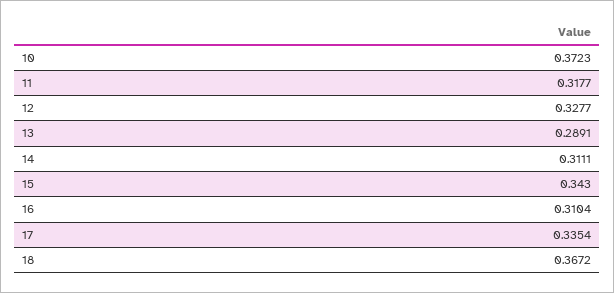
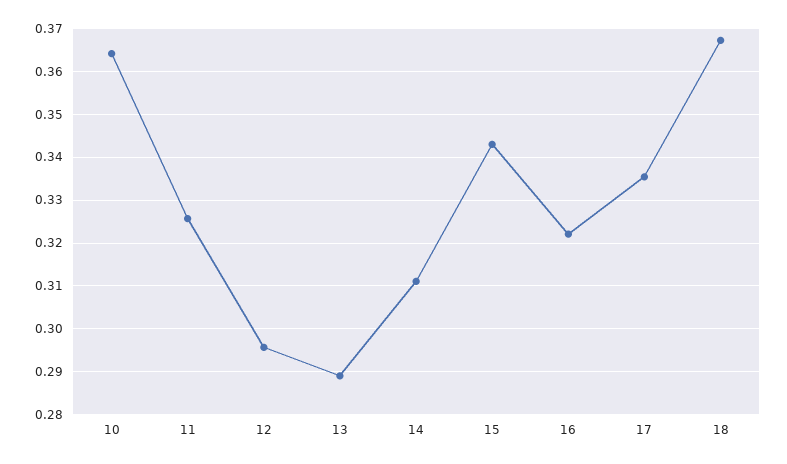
  {
-   "10": 0.3723,
+   "10": 0.364,
-   "11": 0.3177,
+   "11": 0.326,
-   "12": 0.3277,
+   "12": 0.296,
    "13": 0.2891,
    "14": 0.3111,
    "15": 0.343,
-   "16": 0.3104,
+   "16": 0.322,
    "17": 0.3354,
    "18": 0.3672
  }

